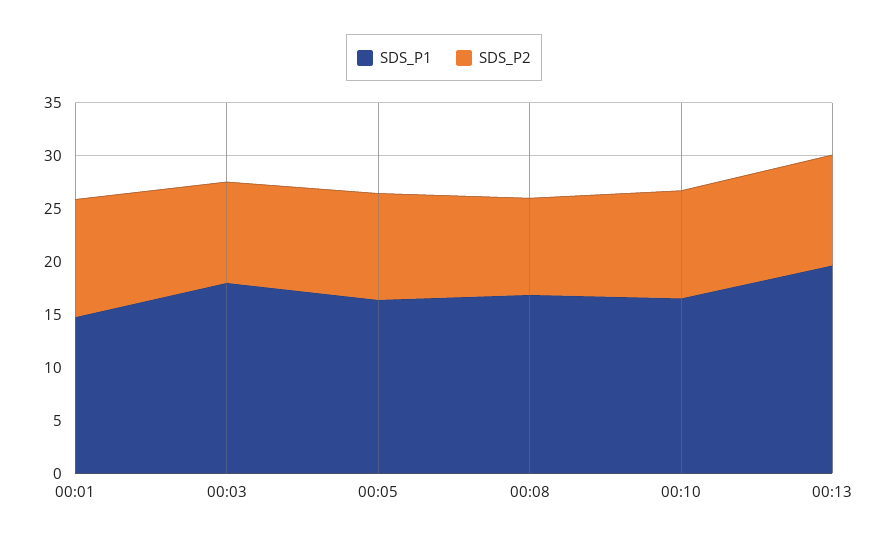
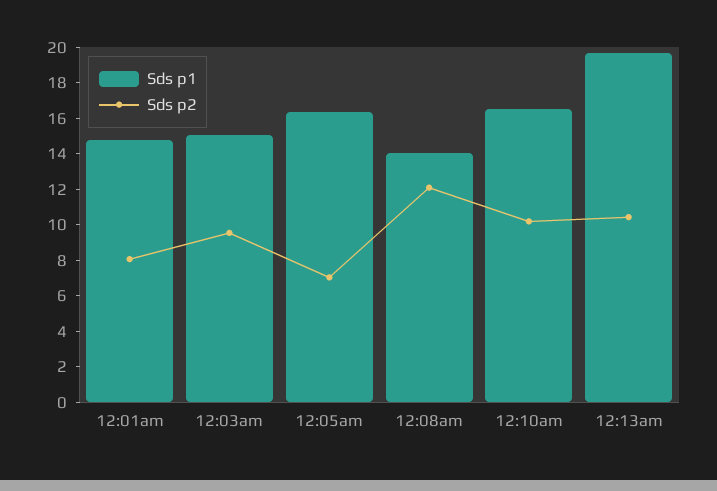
  {
    "SDS_P1": {
      "00:01": 15,
-     "00:03": 18,
+     "00:03": 15,
      "00:05": 16.5,
-     "00:08": 17,
+     "00:08": 14,
      "00:10": 16.5,
      "00:13": 19.5
    },
    "SDS_P2": {
-     "00:01": 11,
+     "00:01": 8,
      "00:03": 9.5,
-     "00:05": 10,
+     "00:05": 7,
-     "00:08": 9,
+     "00:08": 12,
      "00:10": 10,
      "00:13": 10.5
    }
  }

